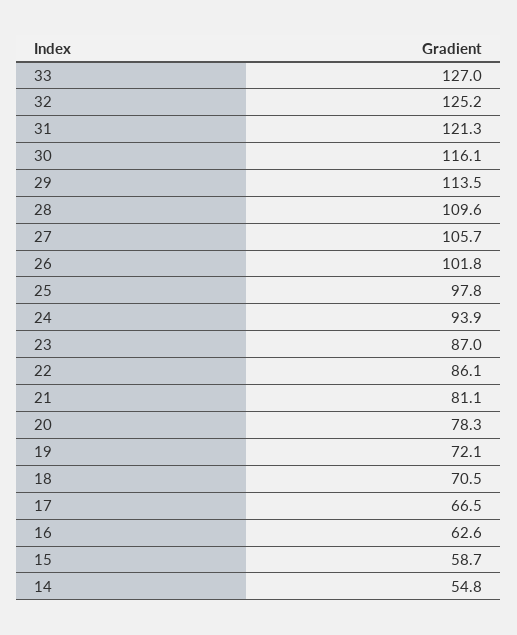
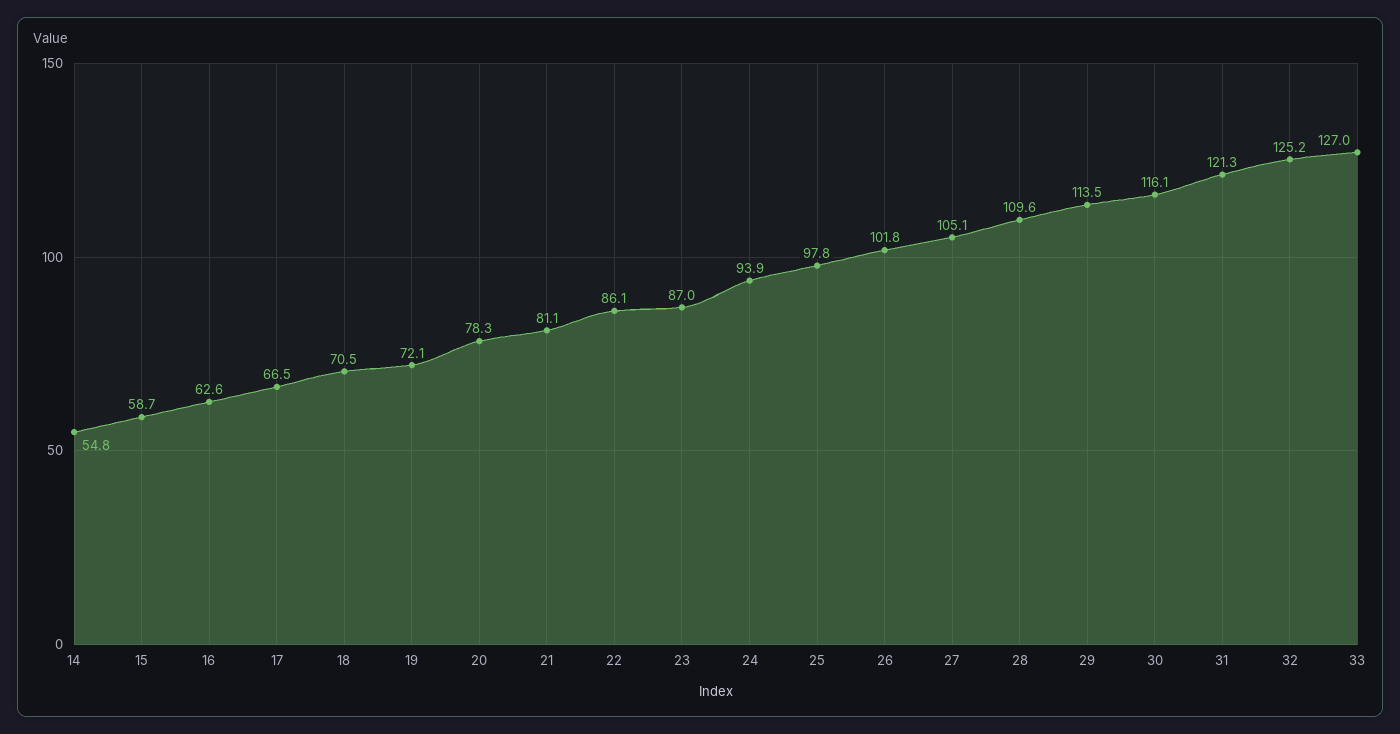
  {
    "33": 127,
    "32": 125.2,
    "31": 121.3,
    "30": 116.1,
    "29": 113.5,
    "28": 109.6,
-   "27": 105.7,
+   "27": 105.1,
    "26": 101.8,
    "25": 97.8,
    "24": 93.9,
    "23": 87,
    "22": 86.1,
    "21": 81.1,
    "20": 78.3,
    "19": 72.1,
    "18": 70.5,
    "17": 66.5,
    "16": 62.6,
    "15": 58.7,
    "14": 54.8
  }

